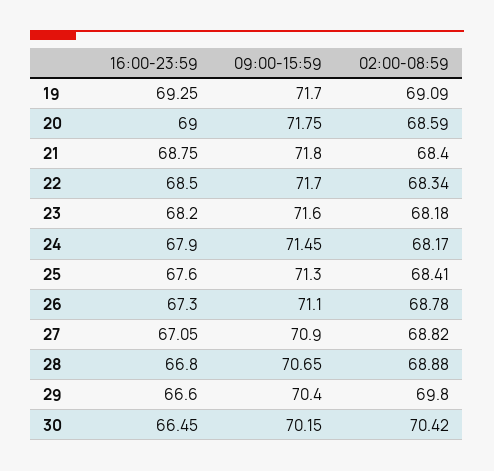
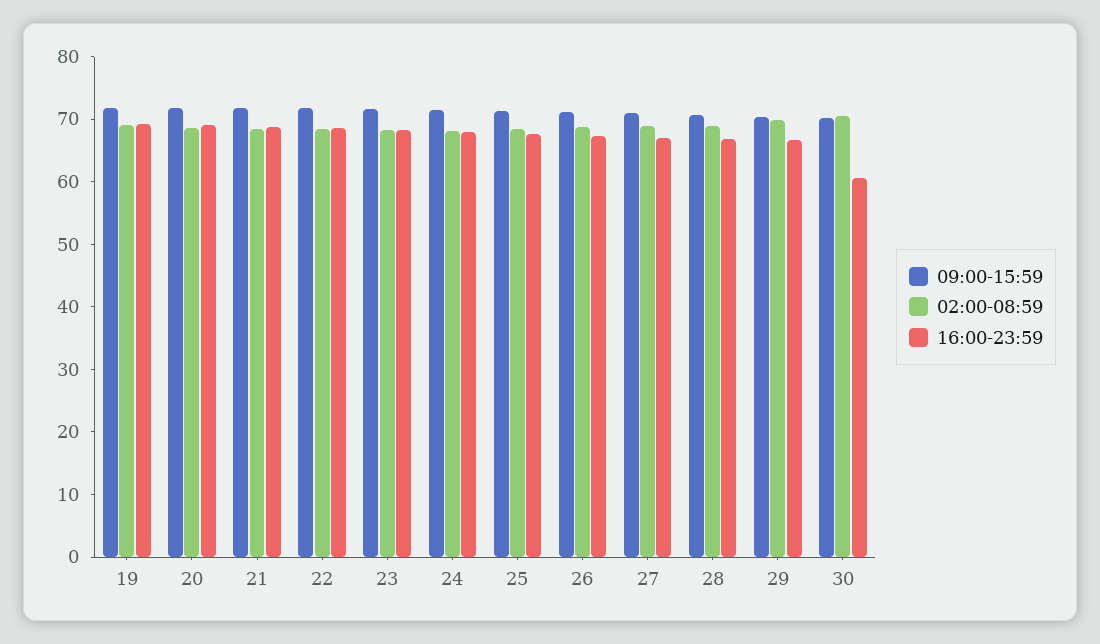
  {
    "16:00-23:59": {
      "19": 69.25,
      "20": 69,
      "21": 68.75,
      "22": 68.5,
      "23": 68.2,
      "24": 67.9,
      "25": 67.6,
      "26": 67.3,
      "27": 67.05,
      "28": 66.8,
      "29": 66.6,
-     "30": 66.45
+     "30": 60
    },
    "09:00-15:59": {
      "19": 71.7,
      "20": 71.75,
      "21": 71.8,
      "22": 71.7,
      "23": 71.6,
      "24": 71.45,
      "25": 71.3,
      "26": 71.1,
      "27": 70.9,
      "28": 70.65,
      "29": 70.4,
      "30": 70.15
    },
    "02:00-08:59": {
      "19": 69.09,
      "20": 68.59,
      "21": 68.4,
      "22": 68.34,
      "23": 68.18,
      "24": 68.17,
      "25": 68.41,
      "26": 68.78,
      "27": 68.82,
      "28": 68.88,
      "29": 69.8,
      "30": 70.42
    }
  }

